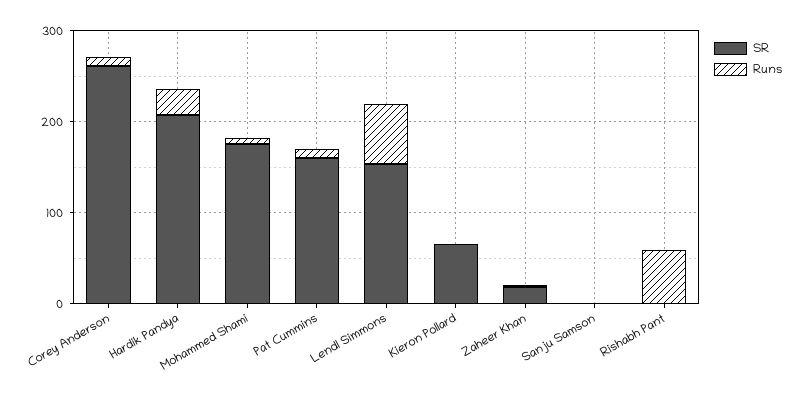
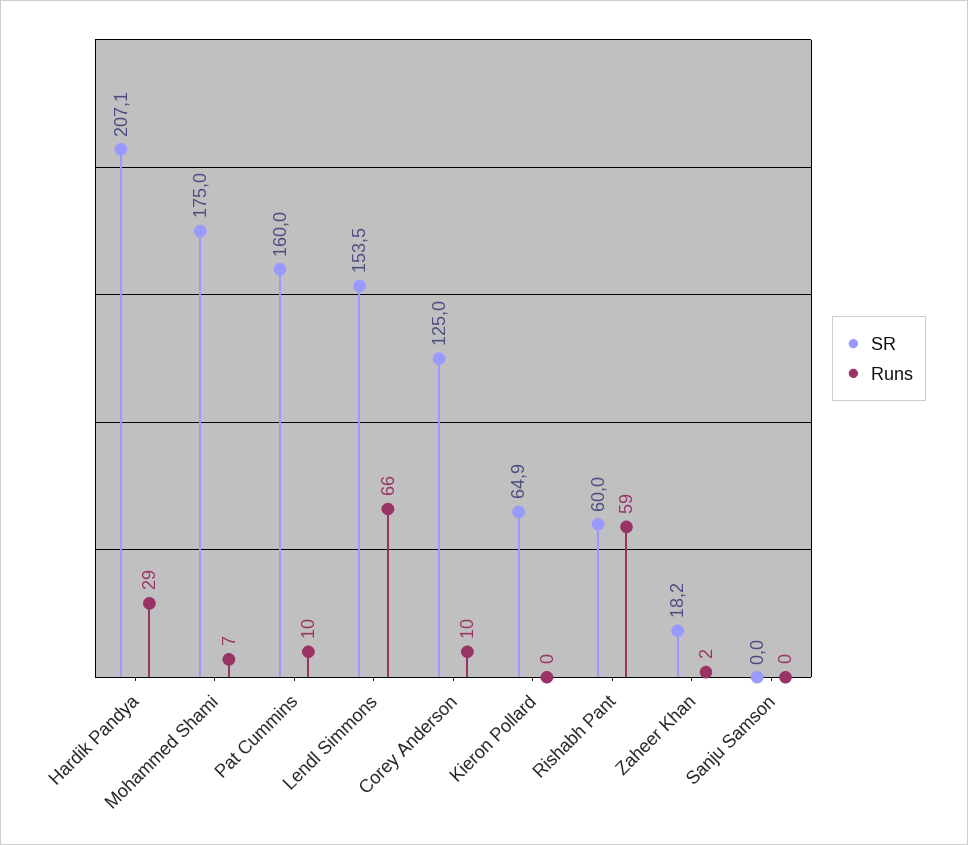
  {
    "SR": {
-     "Corey Anderson": 260,
+     "Corey Anderson": 125,
      "Hardik Pandya": 207.1,
      "Mohammed Shami": 175,
      "Pat Cummins": 160,
      "Lendl Simmons": 153.5,
      "Kieron Pollard": 64.9,
      "Zaheer Khan": 18.2,
      "Sanju Samson": 0,
-     "Rishabh Pant": 0
+     "Rishabh Pant": 60
    },
    "Runs": {
      "Corey Anderson": 10,
      "Hardik Pandya": 29,
      "Mohammed Shami": 7,
      "Pat Cummins": 10,
      "Lendl Simmons": 66,
      "Kieron Pollard": 0,
      "Zaheer Khan": 2,
      "Sanju Samson": 0,
      "Rishabh Pant": 59
    }
  }

